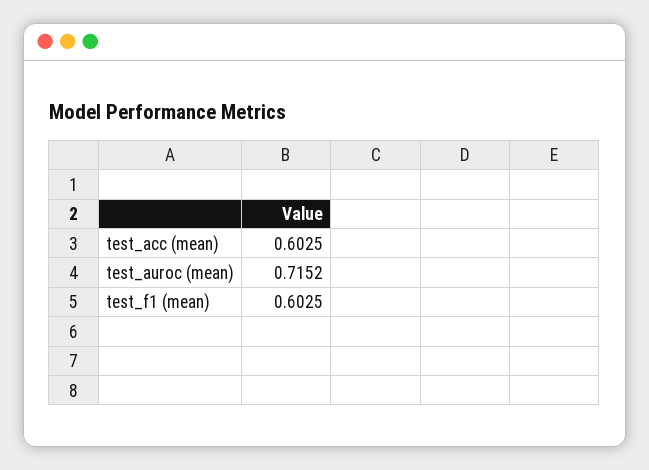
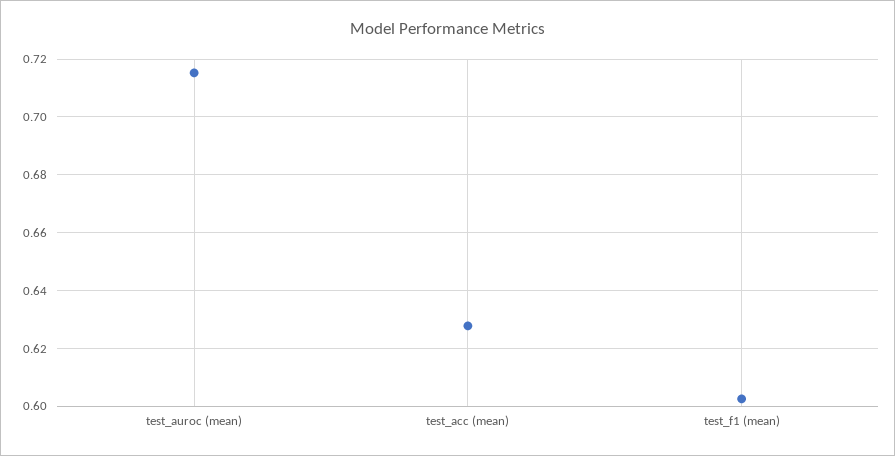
  {
-   "test_acc (mean)": 0.6025,
+   "test_acc (mean)": 0.6275,
    "test_auroc (mean)": 0.7152,
    "test_f1 (mean)": 0.6025
  }

